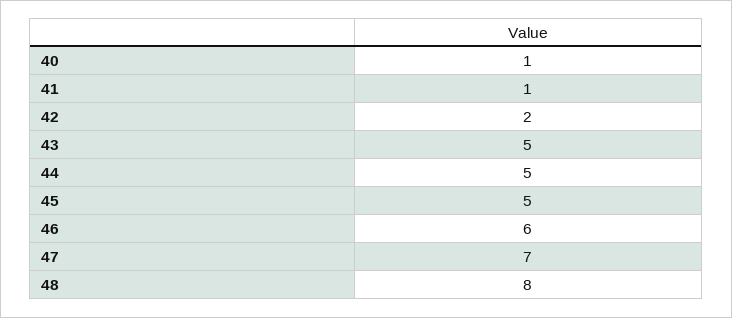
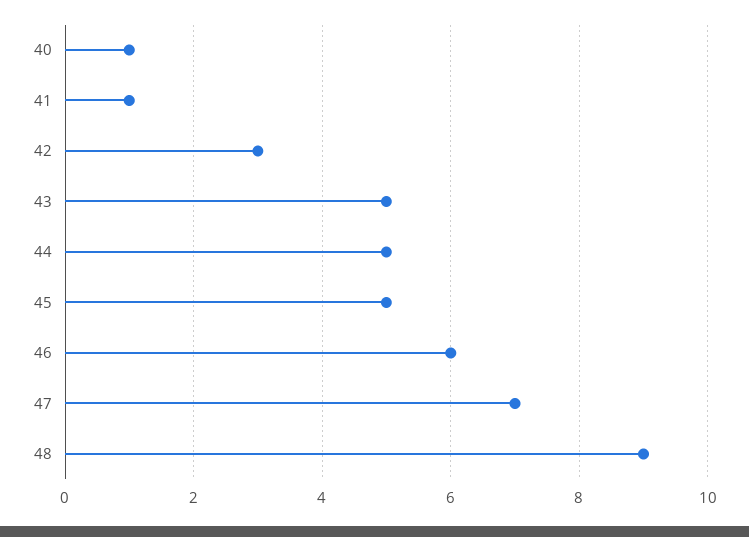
  {
    "40": 1,
    "41": 1,
-   "42": 2,
+   "42": 3,
    "43": 5,
    "44": 5,
    "45": 5,
    "46": 6,
    "47": 7,
-   "48": 8
+   "48": 9
  }

